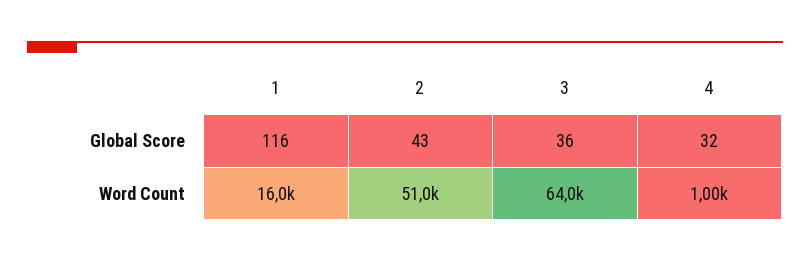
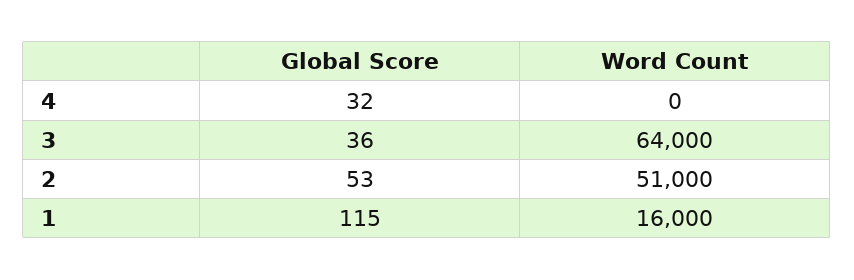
  {
    "1": {
-     "Global Score": 116,
+     "Global Score": 115,
      "Word Count": 16000
    },
    "2": {
-     "Global Score": 43,
+     "Global Score": 53,
      "Word Count": 51000
    },
    "3": {
      "Global Score": 36,
      "Word Count": 64000
    },
    "4": {
      "Global Score": 32,
-     "Word Count": 1000
+     "Word Count": 0
    }
  }

